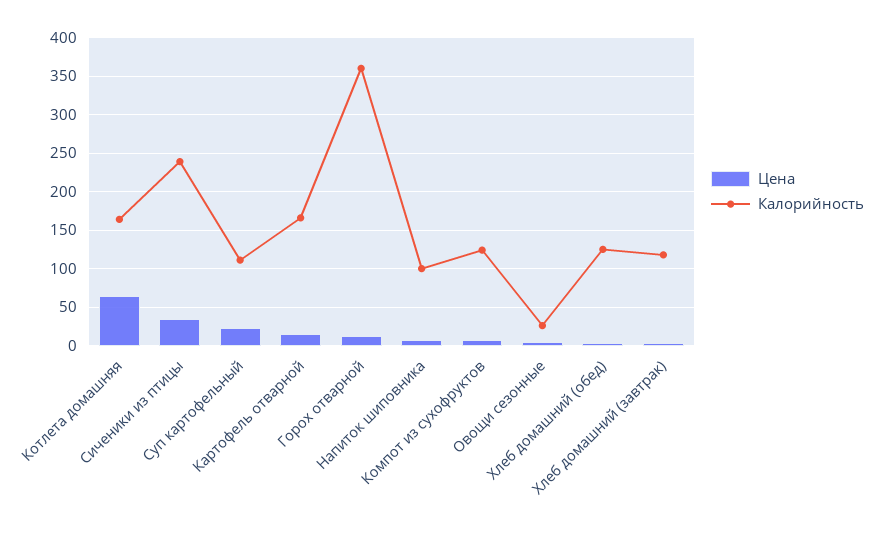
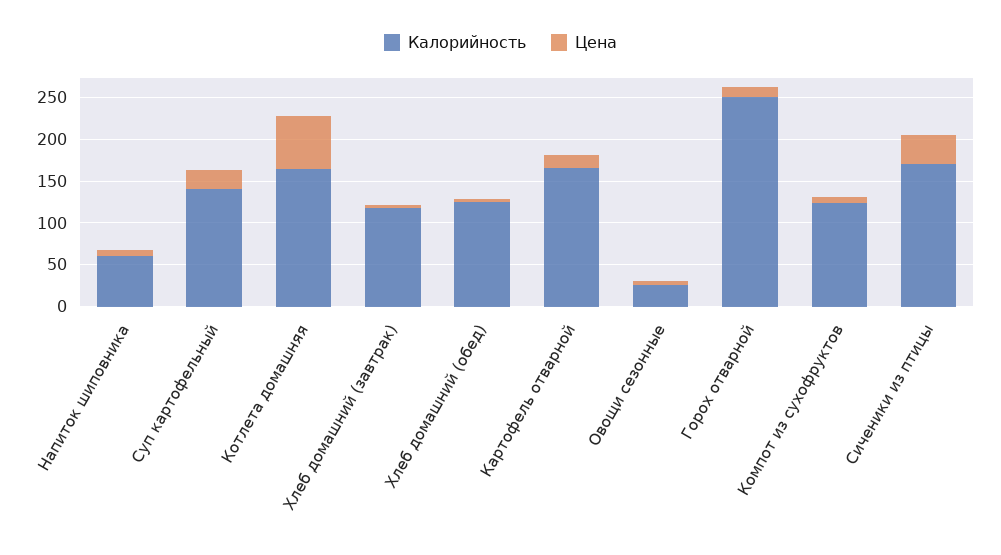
  {
    "Цена": {
      "Котлета домашняя": 60,
      "Сиченики из птицы": 30,
      "Суп картофельный": 20,
      "Картофель отварной": 20,
      "Горох отварной": 10,
      "Напиток шиповника": 10,
      "Компот из сухофруктов": 10,
      "Овощи сезонные": 0,
      "Хлеб домашний (обед)": 0,
      "Хлеб домашний (завтрак)": 0
    },
    "Калорийность": {
      "Котлета домашняя": 160,
-     "Сиченики из птицы": 240,
+     "Сиченики из птицы": 170,
-     "Суп картофельный": 110,
+     "Суп картофельный": 140,
      "Картофель отварной": 170,
-     "Горох отварной": 360,
+     "Горох отварной": 250,
-     "Напиток шиповника": 100,
+     "Напиток шиповника": 60,
      "Компот из сухофруктов": 120,
      "Овощи сезонные": 30,
      "Хлеб домашний (обед)": 130,
      "Хлеб домашний (завтрак)": 120
    }
  }

